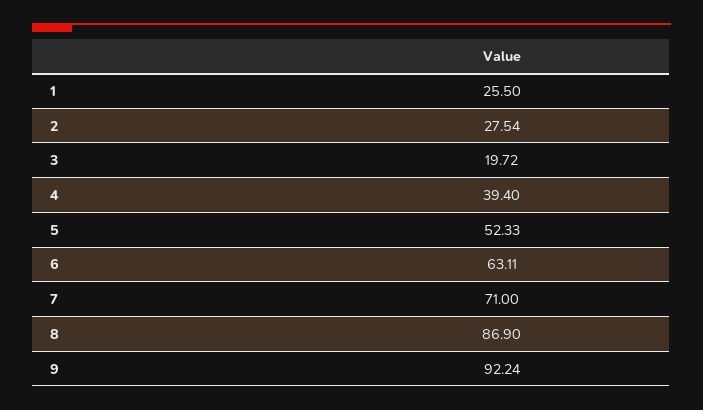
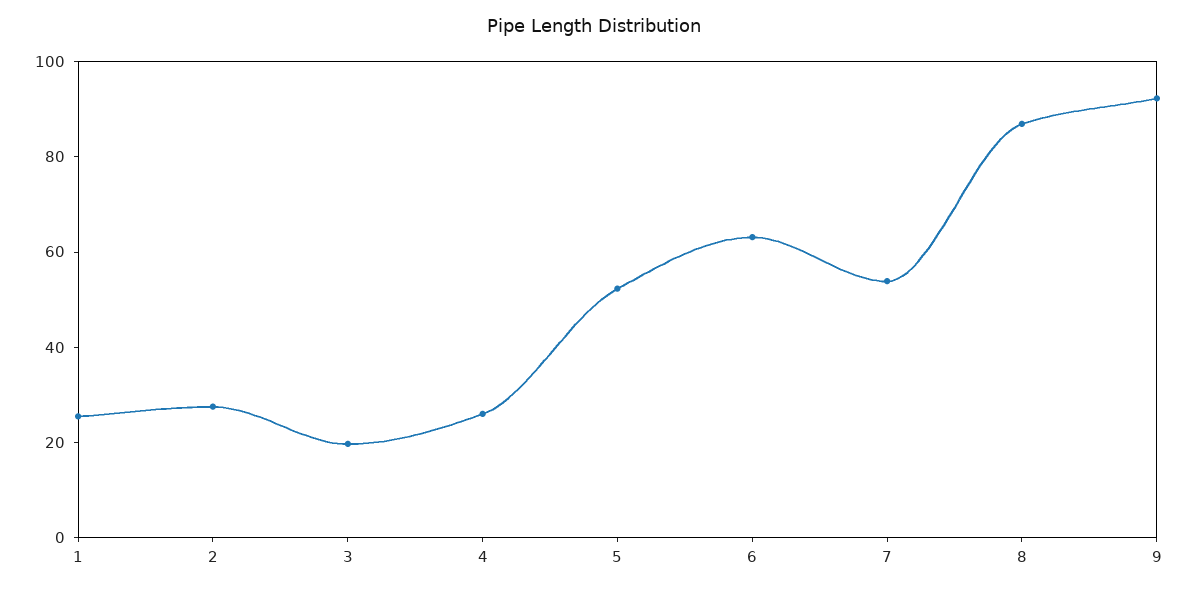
  {
    "1": 25.5,
    "2": 27.54,
    "3": 19.72,
-   "4": 39.4,
+   "4": 25,
    "5": 52.33,
    "6": 63.11,
-   "7": 71,
+   "7": 55,
    "8": 86.9,
    "9": 92.24
  }

